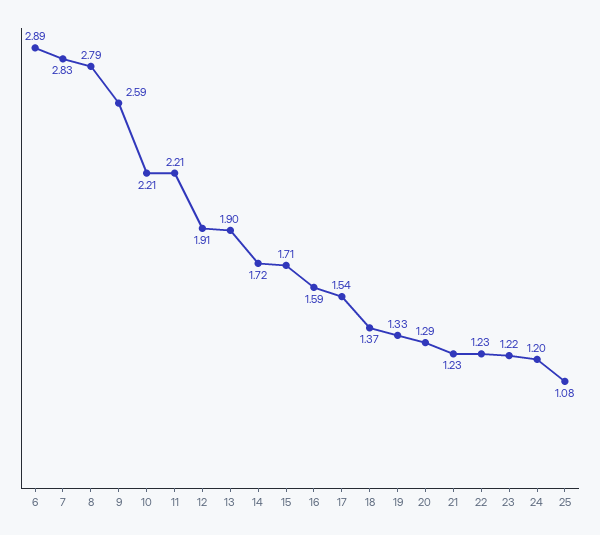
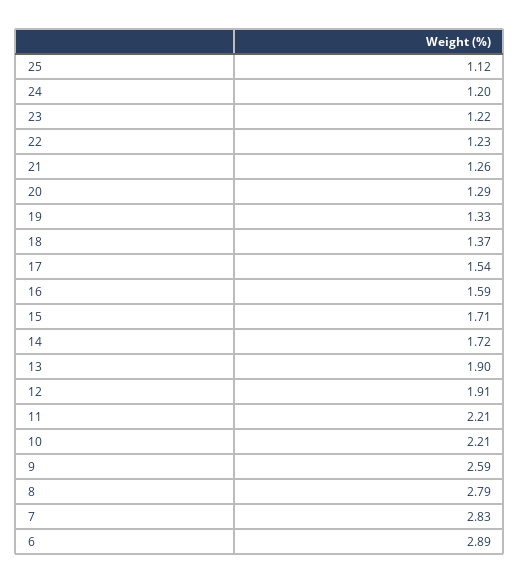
  {
    "6": 2.89,
    "7": 2.83,
    "8": 2.79,
    "9": 2.59,
    "10": 2.21,
    "11": 2.21,
    "12": 1.91,
    "13": 1.9,
    "14": 1.72,
    "15": 1.71,
    "16": 1.59,
    "17": 1.54,
    "18": 1.37,
    "19": 1.33,
    "20": 1.29,
-   "21": 1.23,
+   "21": 1.26,
    "22": 1.23,
    "23": 1.22,
    "24": 1.2,
-   "25": 1.08
+   "25": 1.12
  }

